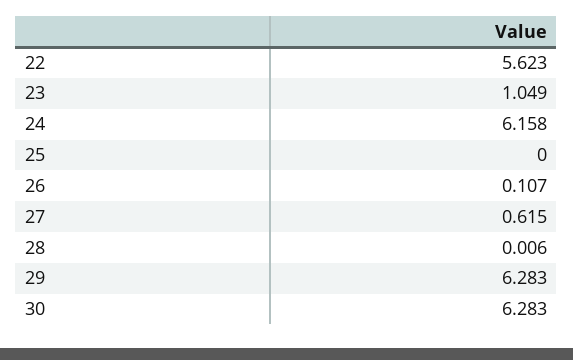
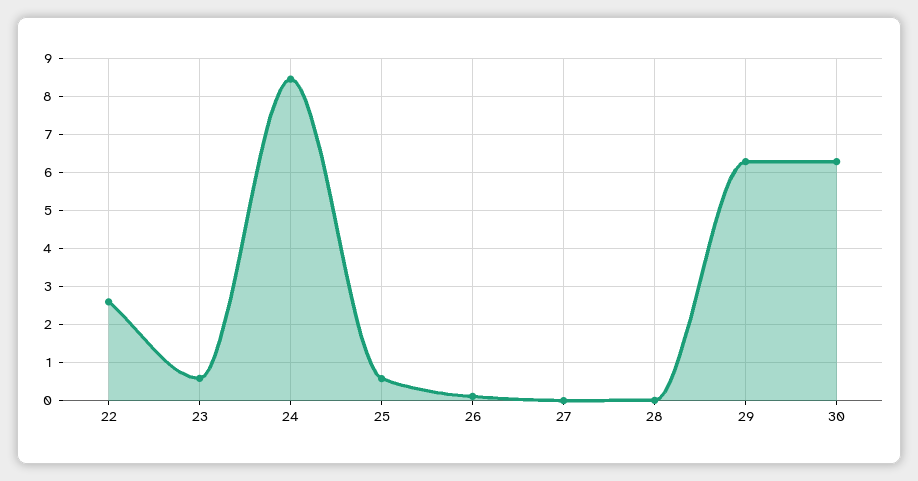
  {
-   "22": 5.623,
+   "22": 2.6,
-   "23": 1.049,
+   "23": 0.6,
-   "24": 6.158,
+   "24": 8.4,
-   "25": 0,
+   "25": 0.6,
    "26": 0.107,
-   "27": 0.615,
+   "27": 0,
    "28": 0.006,
    "29": 6.283,
    "30": 6.283
  }

